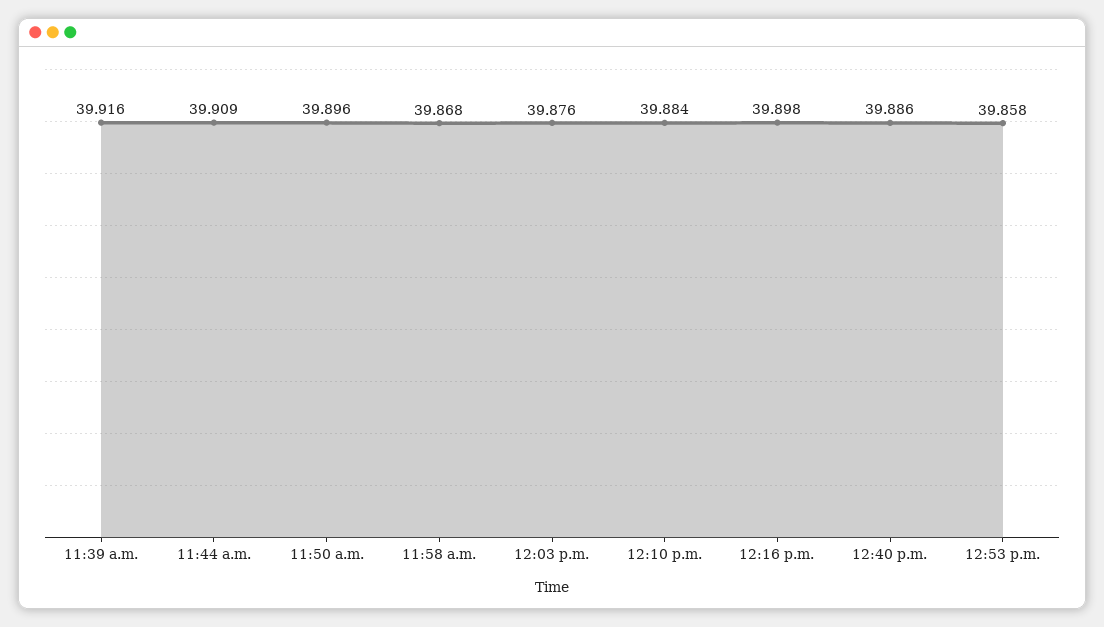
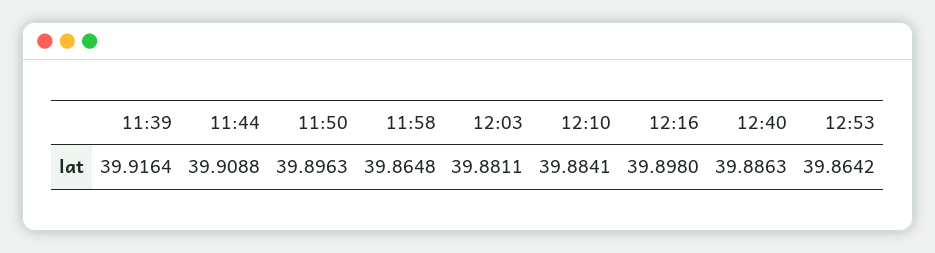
  {
    "11:39 a.m.": 39.9164,
    "11:44 a.m.": 39.9088,
    "11:50 a.m.": 39.8963,
-   "11:58 a.m.": 39.868,
+   "11:58 a.m.": 39.8648,
-   "12:03 p.m.": 39.876,
+   "12:03 p.m.": 39.8811,
    "12:10 p.m.": 39.8841,
    "12:16 p.m.": 39.898,
    "12:40 p.m.": 39.8863,
-   "12:53 p.m.": 39.858
+   "12:53 p.m.": 39.8642
  }

